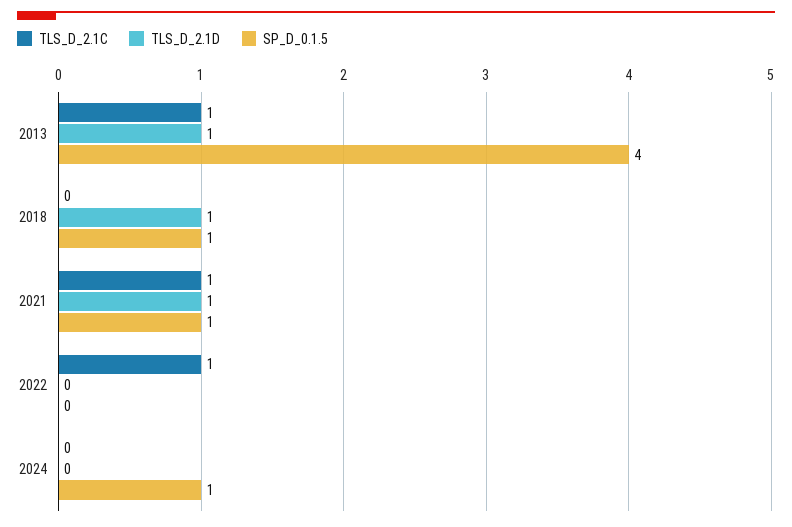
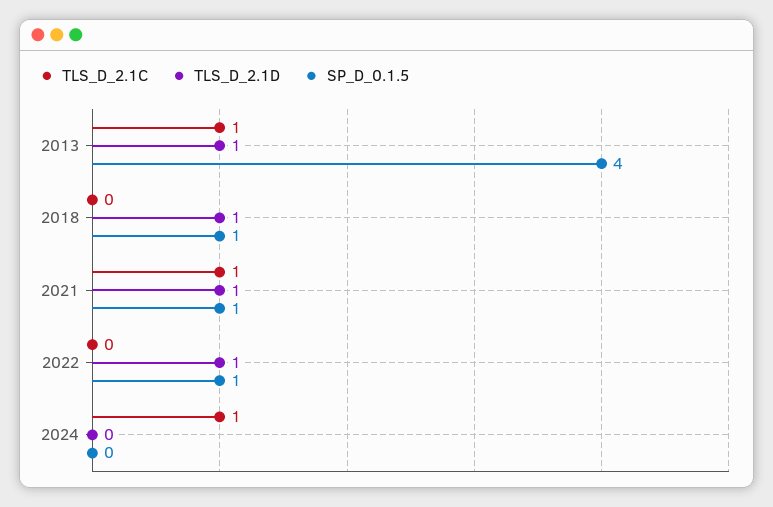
  {
    "TLS_D_2.1C": {
      "2013": 1,
      "2018": 0,
      "2021": 1,
-     "2022": 1,
+     "2022": 0,
-     "2024": 0
+     "2024": 1
    },
    "TLS_D_2.1D": {
      "2013": 1,
      "2018": 1,
      "2021": 1,
-     "2022": 0,
+     "2022": 1,
      "2024": 0
    },
    "SP_D_0.1.5": {
      "2013": 4,
      "2018": 1,
      "2021": 1,
-     "2022": 0,
+     "2022": 1,
-     "2024": 1
+     "2024": 0
    }
  }

